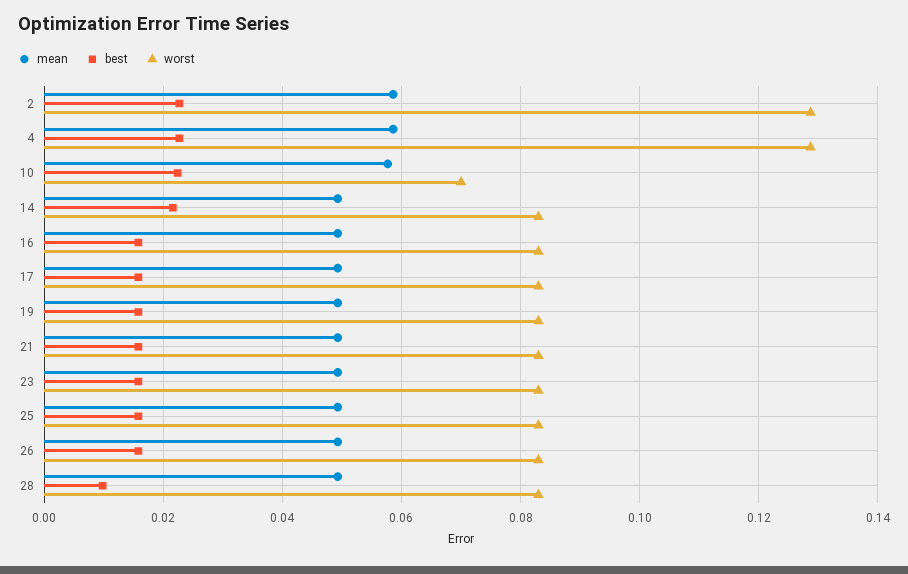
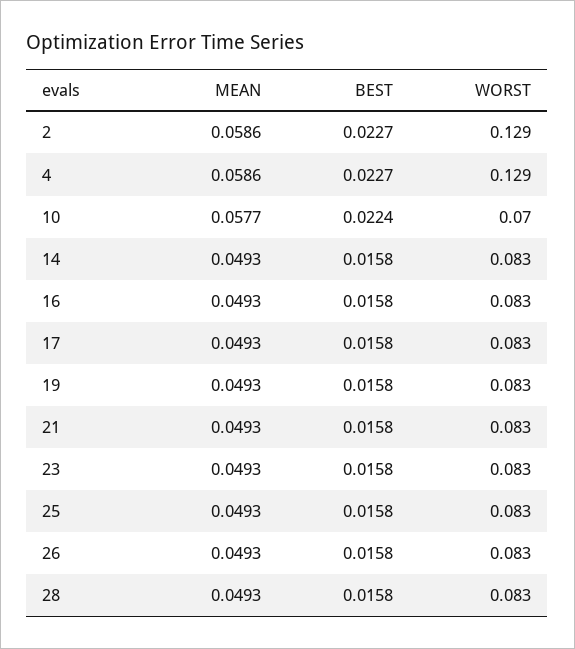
  {
    "mean": {
      "2": 0.0586,
      "4": 0.0586,
      "10": 0.0577,
      "14": 0.0493,
      "16": 0.0493,
      "17": 0.0493,
      "19": 0.0493,
      "21": 0.0493,
      "23": 0.0493,
      "25": 0.0493,
      "26": 0.0493,
      "28": 0.0493
    },
    "best": {
      "2": 0.0227,
      "4": 0.0227,
      "10": 0.0224,
-     "14": 0.022,
+     "14": 0.0158,
      "16": 0.0158,
      "17": 0.0158,
      "19": 0.0158,
      "21": 0.0158,
      "23": 0.0158,
      "25": 0.0158,
      "26": 0.0158,
-     "28": 0.01
+     "28": 0.0158
    },
    "worst": {
      "2": 0.129,
      "4": 0.129,
      "10": 0.07,
      "14": 0.083,
      "16": 0.083,
      "17": 0.083,
      "19": 0.083,
      "21": 0.083,
      "23": 0.083,
      "25": 0.083,
      "26": 0.083,
      "28": 0.083
    }
  }

